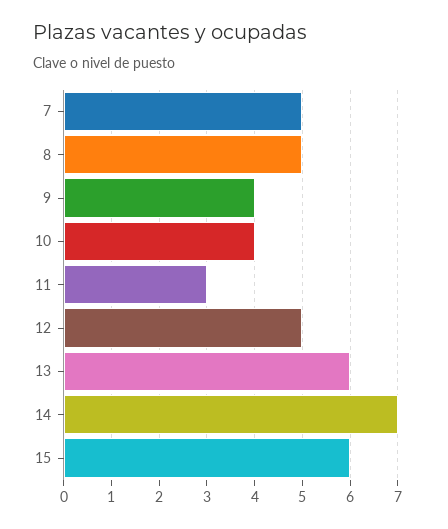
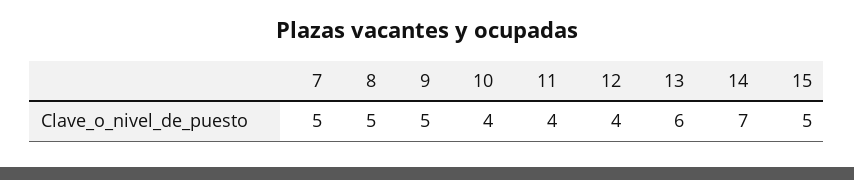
  {
    "7": 5,
    "8": 5,
-   "9": 4,
+   "9": 5,
    "10": 4,
-   "11": 3,
+   "11": 4,
-   "12": 5,
+   "12": 4,
    "13": 6,
    "14": 7,
-   "15": 6
+   "15": 5
  }

